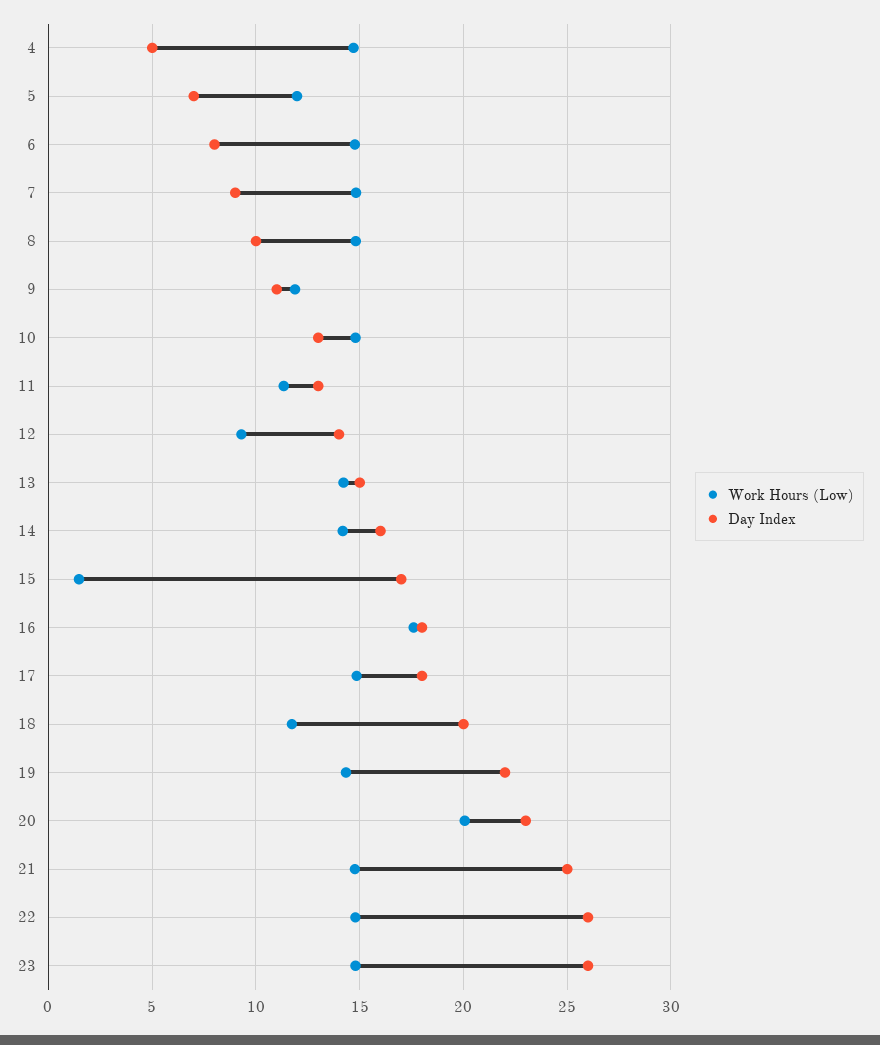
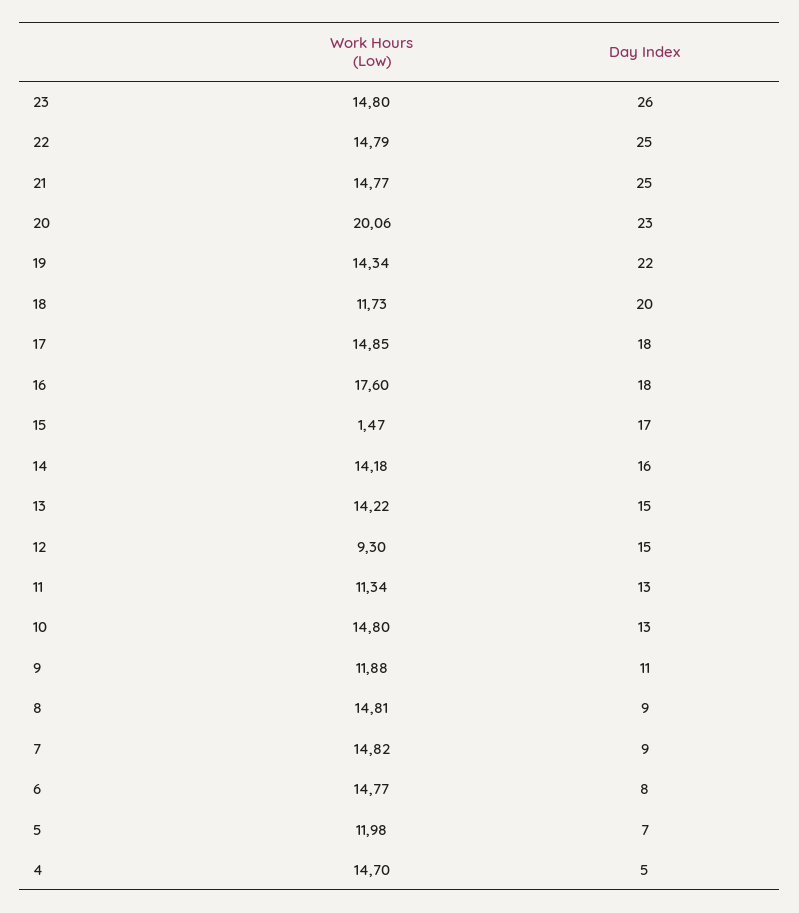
  {
    "Work Hours (Low)": {
      "4": 14.7,
      "5": 11.98,
      "6": 14.77,
      "7": 14.82,
      "8": 14.81,
      "9": 11.88,
      "10": 14.8,
      "11": 11.34,
      "12": 9.3,
      "13": 14.22,
      "14": 14.18,
      "15": 1.47,
      "16": 17.6,
      "17": 14.85,
      "18": 11.73,
      "19": 14.34,
      "20": 20.06,
      "21": 14.77,
      "22": 14.79,
      "23": 14.8
    },
    "Day Index": {
      "4": 5,
      "5": 7,
      "6": 8,
      "7": 9,
-     "8": 10,
+     "8": 9,
      "9": 11,
      "10": 13,
      "11": 13,
-     "12": 14,
+     "12": 15,
      "13": 15,
      "14": 16,
      "15": 17,
      "16": 18,
      "17": 18,
      "18": 20,
      "19": 22,
      "20": 23,
      "21": 25,
-     "22": 26,
+     "22": 25,
      "23": 26
    }
  }

